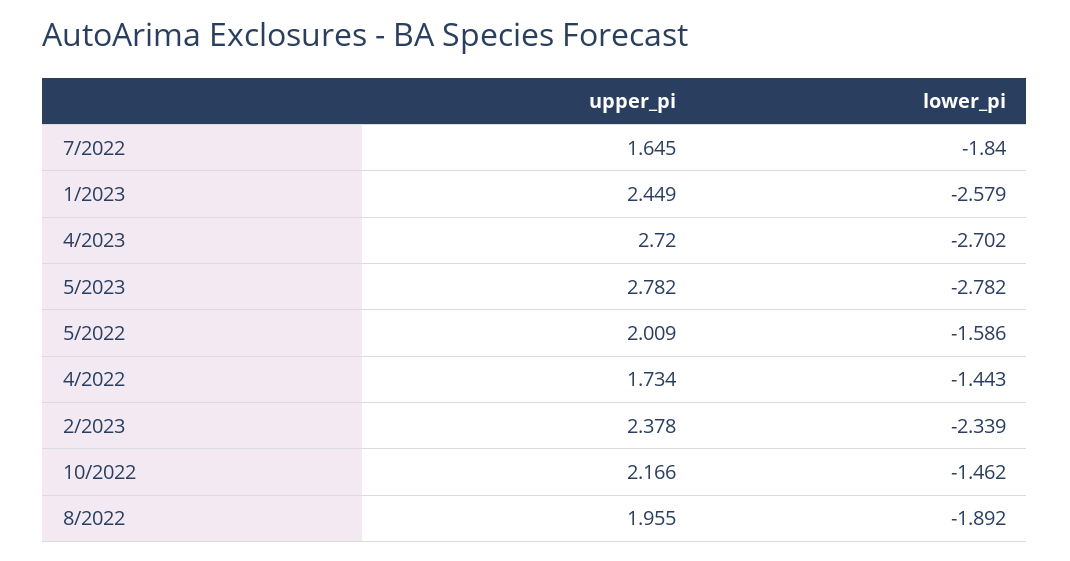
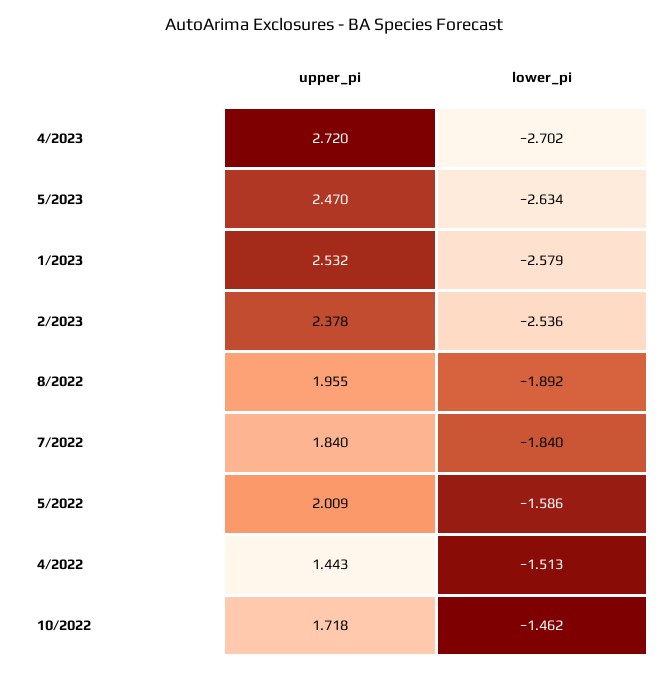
  {
    "upper_pi": {
-     "7/2022": 1.645,
+     "7/2022": 1.84,
-     "1/2023": 2.449,
+     "1/2023": 2.532,
      "4/2023": 2.72,
-     "5/2023": 2.782,
+     "5/2023": 2.47,
      "5/2022": 2.009,
-     "4/2022": 1.734,
+     "4/2022": 1.443,
      "2/2023": 2.378,
-     "10/2022": 2.166,
+     "10/2022": 1.718,
      "8/2022": 1.955
    },
    "lower_pi": {
      "7/2022": -1.84,
      "1/2023": -2.579,
      "4/2023": -2.702,
-     "5/2023": -2.782,
+     "5/2023": -2.634,
      "5/2022": -1.586,
-     "4/2022": -1.443,
+     "4/2022": -1.513,
-     "2/2023": -2.339,
+     "2/2023": -2.536,
      "10/2022": -1.462,
      "8/2022": -1.892
    }
  }

